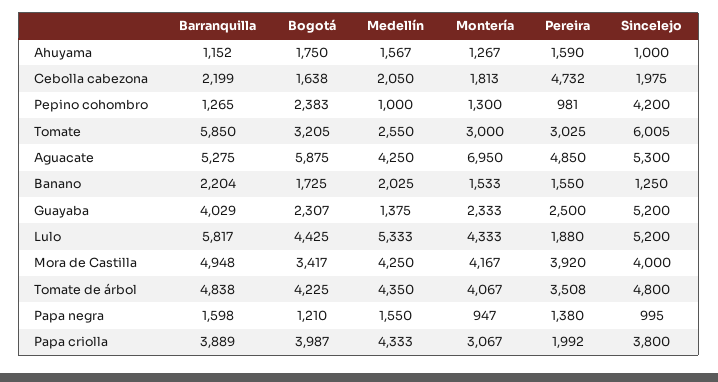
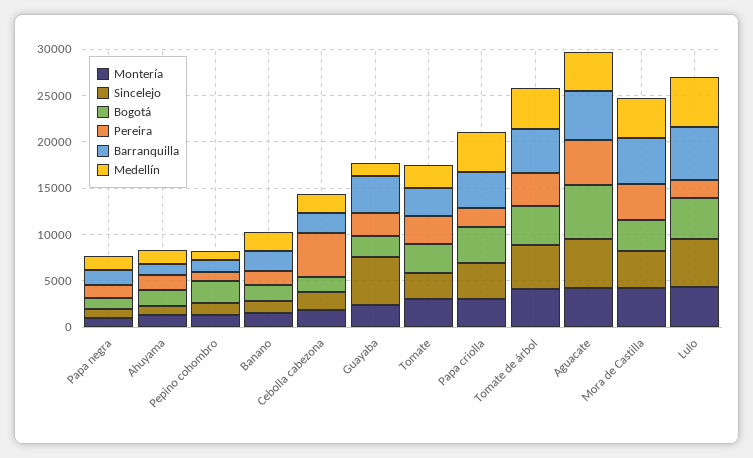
  {
    "Barranquilla": {
      "Ahuyama": 1152,
      "Cebolla cabezona": 2199,
      "Pepino cohombro": 1265,
-     "Tomate": 5850,
+     "Tomate": 3000,
      "Aguacate": 5275,
      "Banano": 2204,
      "Guayaba": 4029,
      "Lulo": 5817,
      "Mora de Castilla": 4948,
      "Tomate de árbol": 4838,
      "Papa negra": 1598,
      "Papa criolla": 3889
    },
    "Bogotá": {
      "Ahuyama": 1750,
      "Cebolla cabezona": 1638,
      "Pepino cohombro": 2383,
      "Tomate": 3205,
      "Aguacate": 5875,
      "Banano": 1725,
      "Guayaba": 2307,
      "Lulo": 4425,
      "Mora de Castilla": 3417,
      "Tomate de árbol": 4225,
      "Papa negra": 1210,
      "Papa criolla": 3987
    },
    "Medellín": {
      "Ahuyama": 1567,
      "Cebolla cabezona": 2050,
      "Pepino cohombro": 1000,
      "Tomate": 2550,
      "Aguacate": 4250,
      "Banano": 2025,
      "Guayaba": 1375,
      "Lulo": 5333,
      "Mora de Castilla": 4250,
      "Tomate de árbol": 4350,
      "Papa negra": 1550,
      "Papa criolla": 4333
    },
    "Montería": {
      "Ahuyama": 1267,
      "Cebolla cabezona": 1813,
      "Pepino cohombro": 1300,
      "Tomate": 3000,
-     "Aguacate": 6950,
+     "Aguacate": 4000,
      "Banano": 1533,
      "Guayaba": 2333,
      "Lulo": 4333,
      "Mora de Castilla": 4167,
      "Tomate de árbol": 4067,
      "Papa negra": 947,
      "Papa criolla": 3067
    },
    "Pereira": {
      "Ahuyama": 1590,
      "Cebolla cabezona": 4732,
      "Pepino cohombro": 981,
      "Tomate": 3025,
      "Aguacate": 4850,
      "Banano": 1550,
      "Guayaba": 2500,
      "Lulo": 1880,
      "Mora de Castilla": 3920,
      "Tomate de árbol": 3508,
      "Papa negra": 1380,
      "Papa criolla": 1992
    },
    "Sincelejo": {
      "Ahuyama": 1000,
      "Cebolla cabezona": 1975,
-     "Pepino cohombro": 4200,
+     "Pepino cohombro": 1000,
-     "Tomate": 6005,
+     "Tomate": 3000,
      "Aguacate": 5300,
      "Banano": 1250,
      "Guayaba": 5200,
      "Lulo": 5200,
      "Mora de Castilla": 4000,
      "Tomate de árbol": 4800,
      "Papa negra": 995,
      "Papa criolla": 3800
    }
  }

